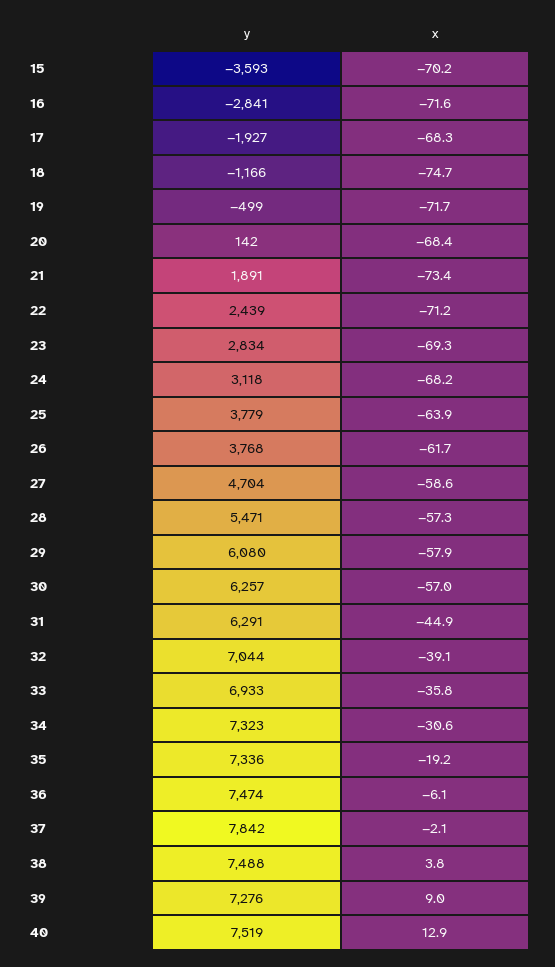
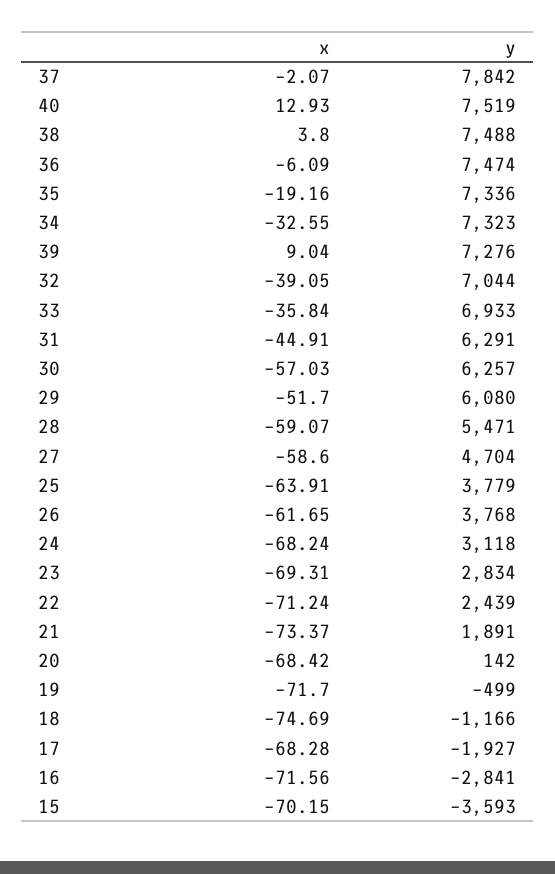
  {
    "y": {
      "15": -3593,
      "16": -2841,
      "17": -1927,
      "18": -1166,
      "19": -499,
      "20": 142,
      "21": 1891,
      "22": 2439,
      "23": 2834,
      "24": 3118,
      "25": 3779,
      "26": 3768,
      "27": 4704,
      "28": 5471,
      "29": 6080,
      "30": 6257,
      "31": 6291,
      "32": 7044,
      "33": 6933,
      "34": 7323,
      "35": 7336,
      "36": 7474,
      "37": 7842,
      "38": 7488,
      "39": 7276,
      "40": 7519
    },
    "x": {
      "15": -70.15,
      "16": -71.56,
      "17": -68.28,
      "18": -74.69,
      "19": -71.7,
      "20": -68.42,
      "21": -73.37,
      "22": -71.24,
      "23": -69.31,
      "24": -68.24,
      "25": -63.91,
      "26": -61.65,
      "27": -58.6,
-     "28": -57.3,
+     "28": -59.07,
-     "29": -57.9,
+     "29": -51.7,
      "30": -57.03,
      "31": -44.91,
      "32": -39.05,
      "33": -35.84,
-     "34": -30.6,
+     "34": -32.55,
      "35": -19.16,
      "36": -6.09,
      "37": -2.07,
      "38": 3.8,
      "39": 9.04,
      "40": 12.93
    }
  }

